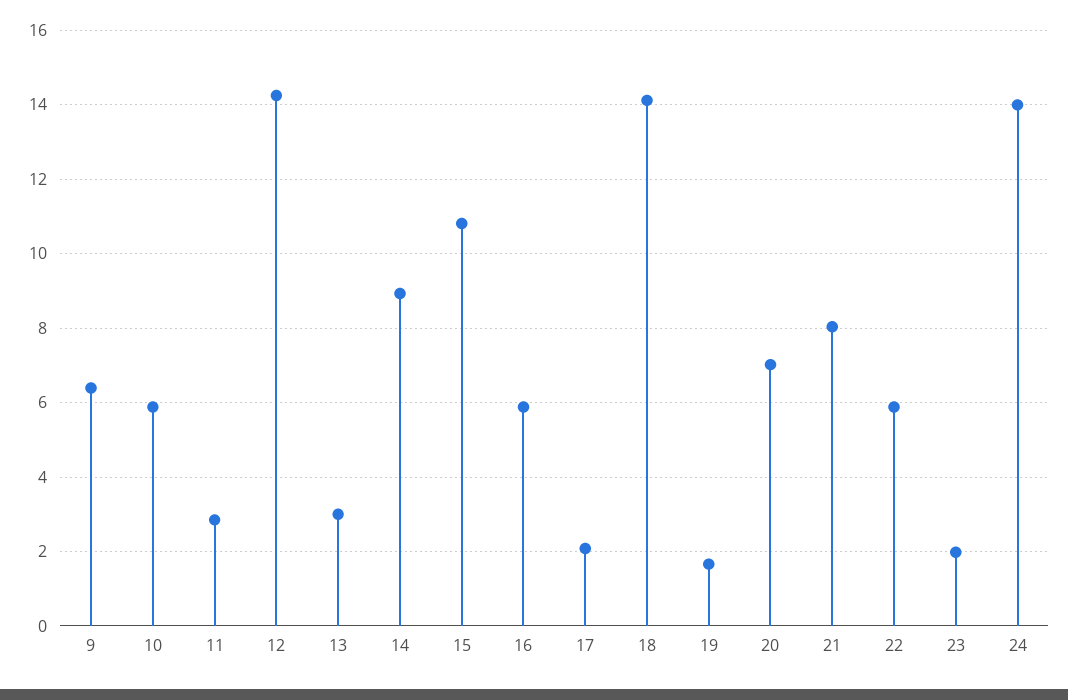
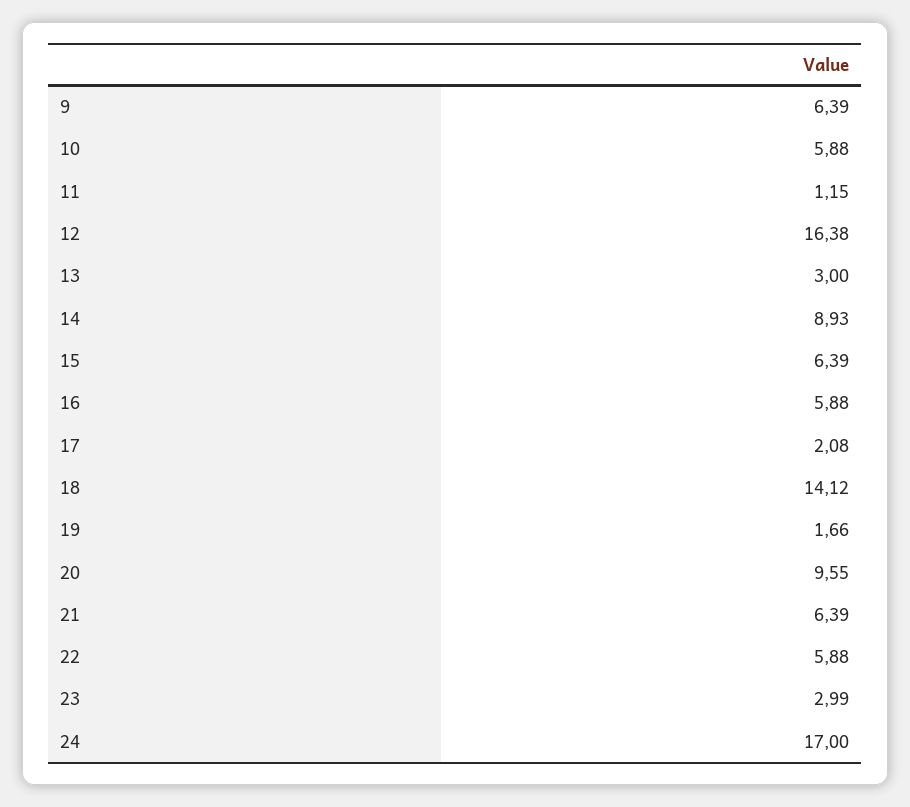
  {
    "9": 6.39,
    "10": 5.88,
-   "11": 2.8,
+   "11": 1.15,
-   "12": 14.2,
+   "12": 16.38,
    "13": 3,
    "14": 8.93,
-   "15": 10.8,
+   "15": 6.39,
    "16": 5.88,
    "17": 2.08,
    "18": 14.12,
    "19": 1.66,
-   "20": 7,
+   "20": 9.55,
-   "21": 8,
+   "21": 6.39,
    "22": 5.88,
-   "23": 2,
+   "23": 2.99,
-   "24": 14
+   "24": 17
  }

